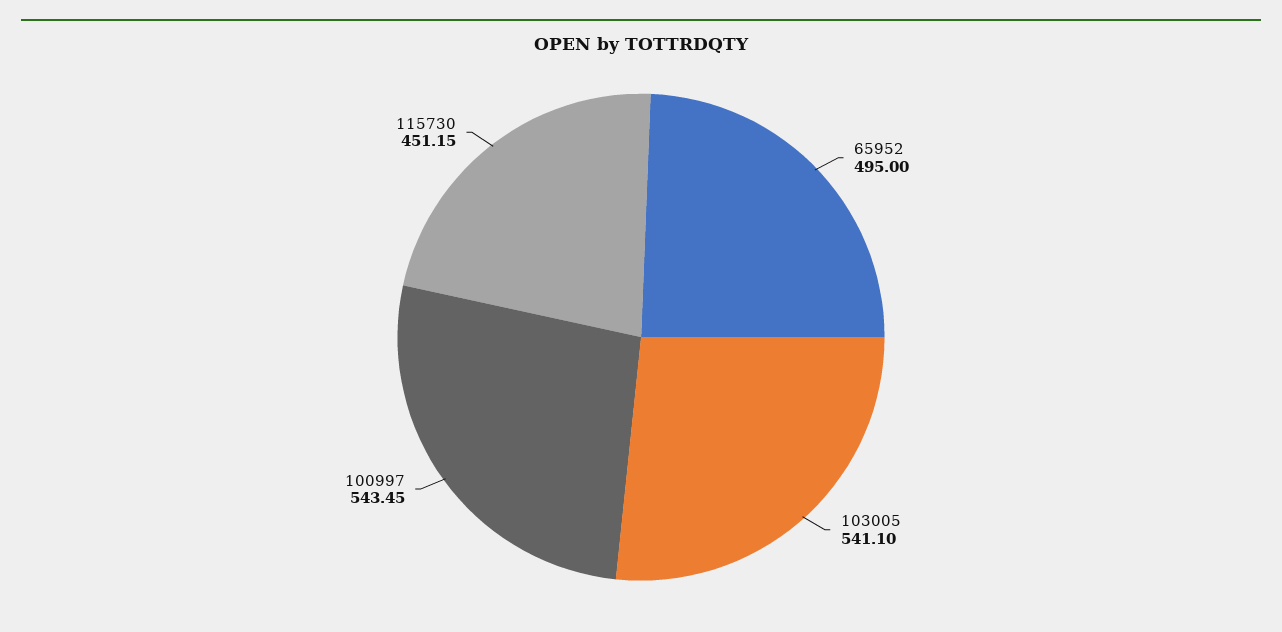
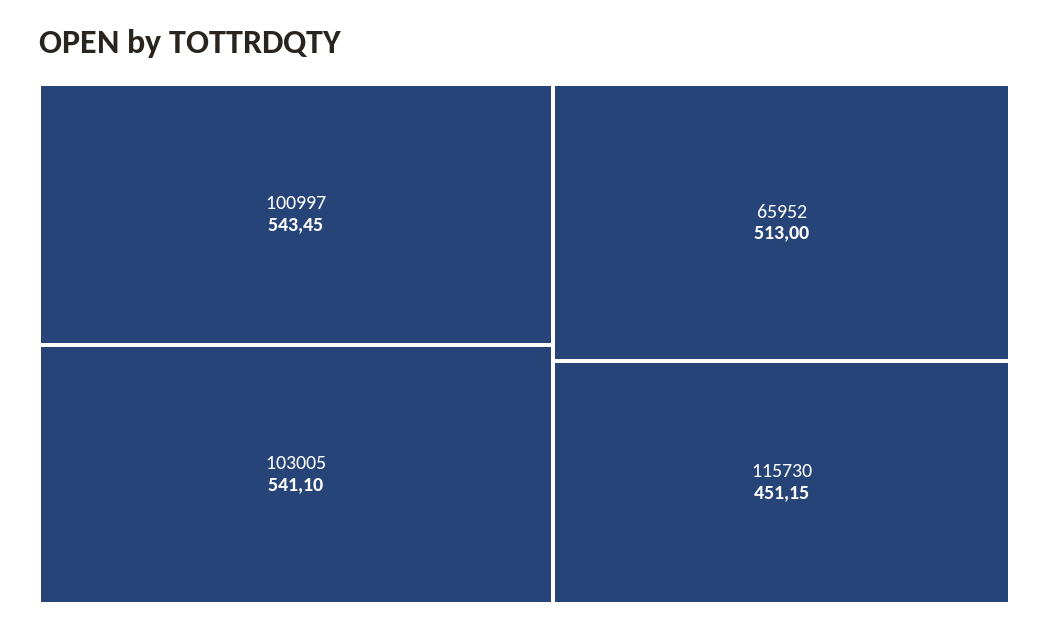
  {
-   "65952": 495,
+   "65952": 513,
    "103005": 541.1,
    "100997": 543.45,
    "115730": 451.15
  }

